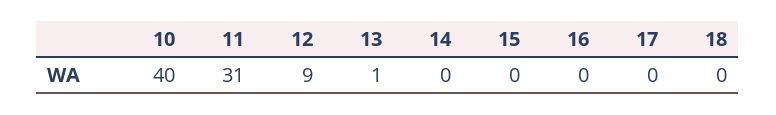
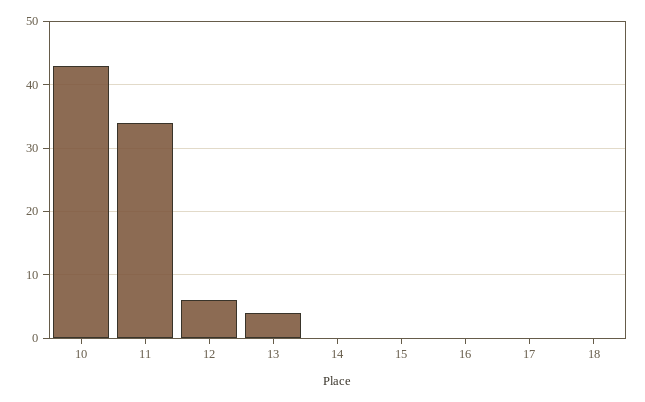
  {
-   "10": 40,
+   "10": 43,
-   "11": 31,
+   "11": 34,
-   "12": 9,
+   "12": 6,
-   "13": 1,
+   "13": 4,
    "14": 0,
    "15": 0,
    "16": 0,
    "17": 0,
    "18": 0
  }

